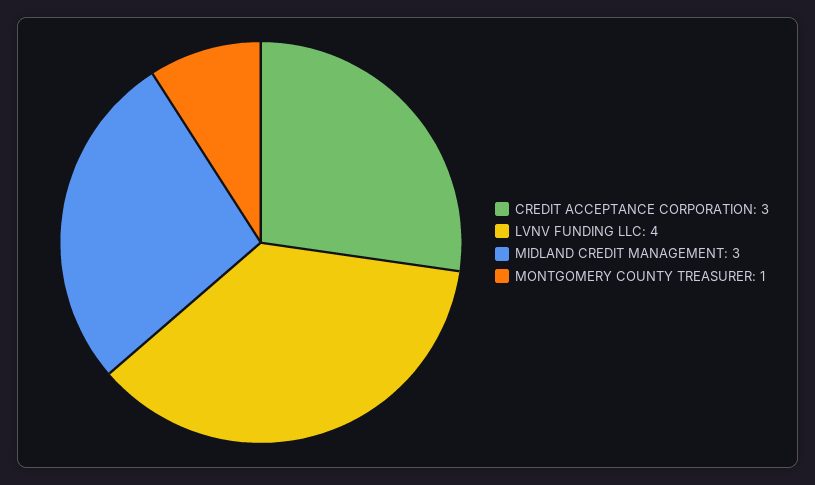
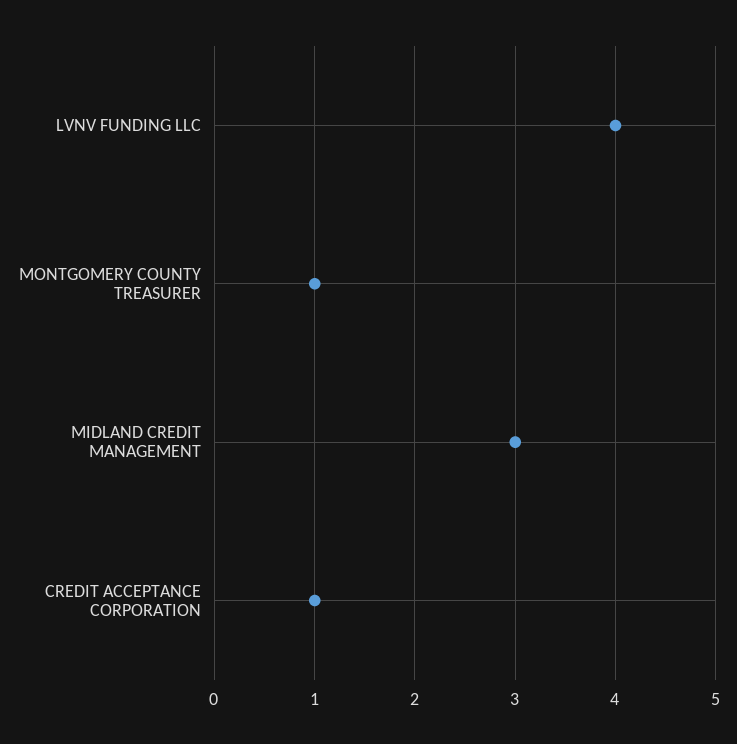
  {
-   "CREDIT ACCEPTANCE CORPORATION": 3,
+   "CREDIT ACCEPTANCE CORPORATION": 1,
    "LVNV FUNDING LLC": 4,
    "MIDLAND CREDIT MANAGEMENT": 3,
    "MONTGOMERY COUNTY TREASURER": 1
  }

